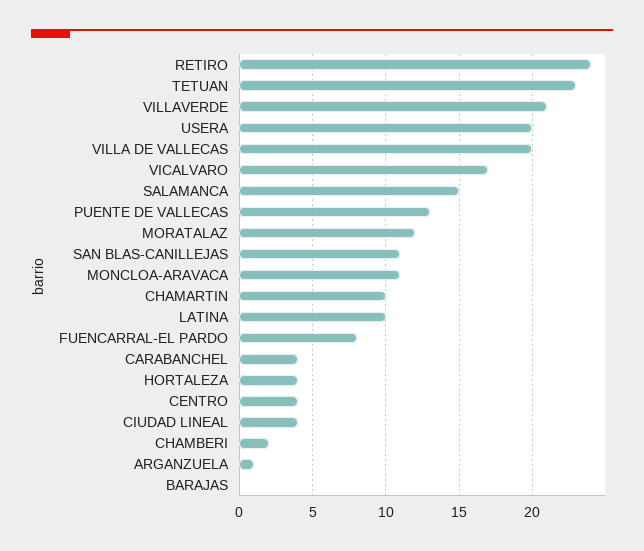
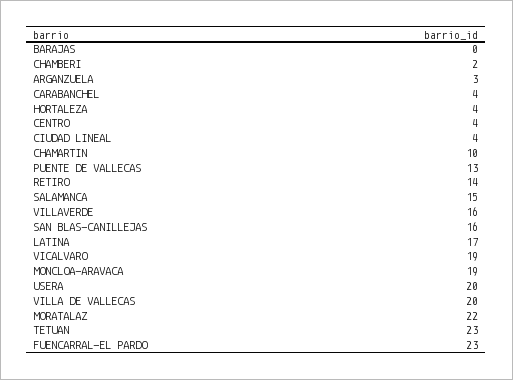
  {
-   "RETIRO": 24,
+   "RETIRO": 14,
    "TETUAN": 23,
-   "VILLAVERDE": 21,
+   "VILLAVERDE": 16,
    "USERA": 20,
    "VILLA DE VALLECAS": 20,
-   "VICALVARO": 17,
+   "VICALVARO": 19,
    "SALAMANCA": 15,
    "PUENTE DE VALLECAS": 13,
-   "MORATALAZ": 12,
+   "MORATALAZ": 22,
-   "SAN BLAS-CANILLEJAS": 11,
+   "SAN BLAS-CANILLEJAS": 16,
-   "MONCLOA-ARAVACA": 11,
+   "MONCLOA-ARAVACA": 19,
    "CHAMARTIN": 10,
-   "LATINA": 10,
+   "LATINA": 17,
-   "FUENCARRAL-EL PARDO": 8,
+   "FUENCARRAL-EL PARDO": 23,
    "CARABANCHEL": 4,
    "HORTALEZA": 4,
    "CENTRO": 4,
    "CIUDAD LINEAL": 4,
    "CHAMBERI": 2,
-   "ARGANZUELA": 1,
+   "ARGANZUELA": 3,
    "BARAJAS": 0
  }

